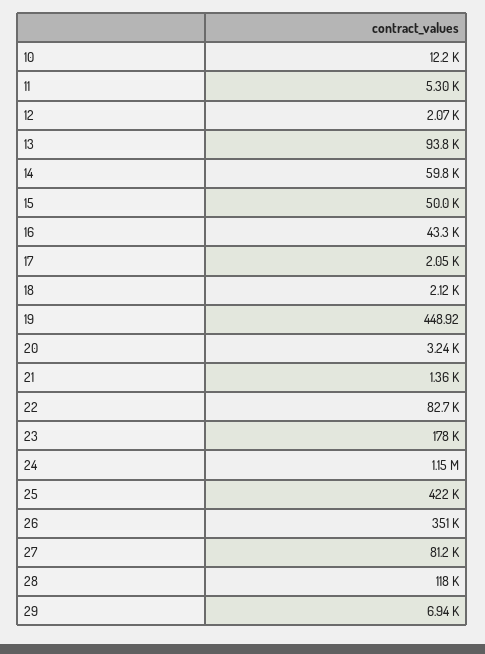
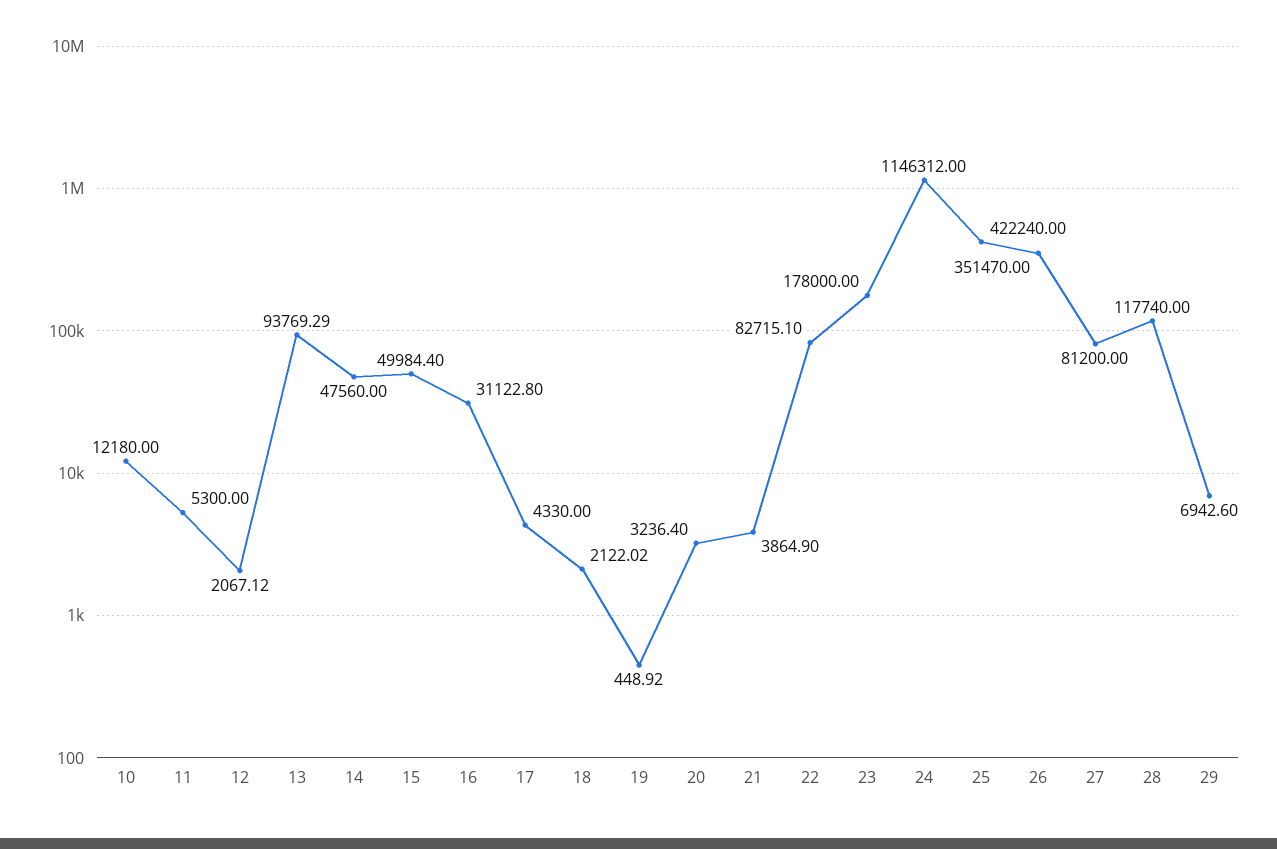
  {
    "10": 12180,
    "11": 5300,
    "12": 2067.12,
    "13": 93769.29,
-   "14": 59800,
+   "14": 47560,
    "15": 49984.4,
-   "16": 43300,
+   "16": 31122.8,
-   "17": 2050,
+   "17": 4330,
    "18": 2122.02,
    "19": 448.92,
    "20": 3236.4,
-   "21": 1360,
+   "21": 3864.9,
    "22": 82715.1,
    "23": 178000,
    "24": 1146312,
    "25": 422240,
    "26": 351470,
    "27": 81200,
    "28": 117740,
    "29": 6942.6
  }

